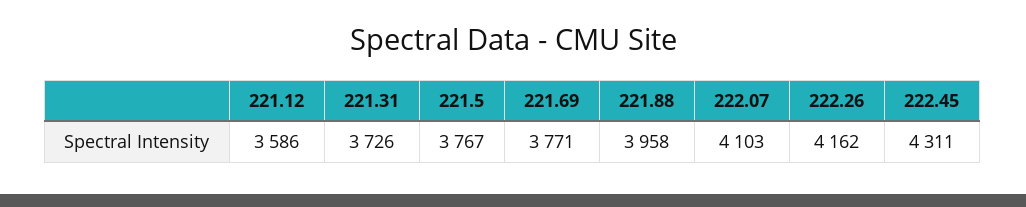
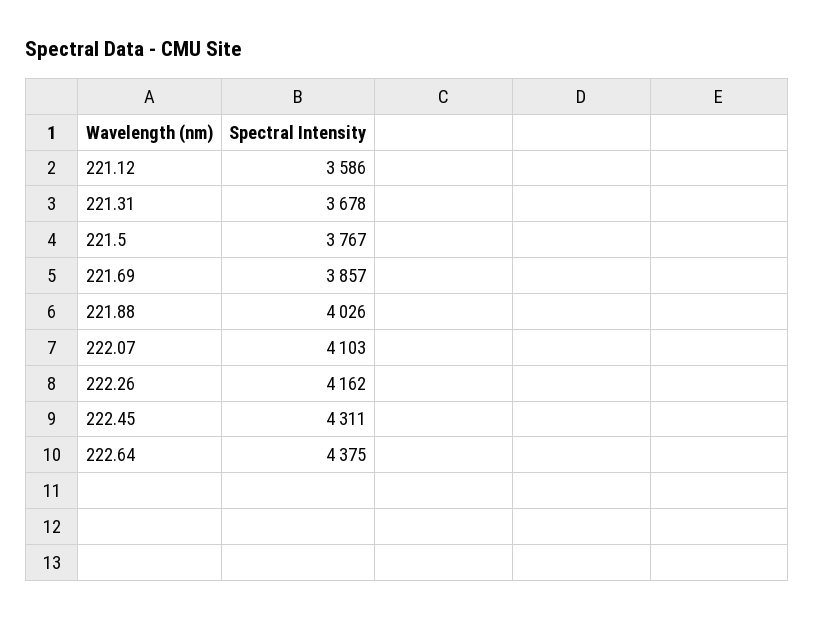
  {
    "221.12": 3586,
-   "221.31": 3726,
+   "221.31": 3678,
    "221.5": 3767,
-   "221.69": 3771,
+   "221.69": 3857,
-   "221.88": 3958,
+   "221.88": 4026,
    "222.07": 4103,
    "222.26": 4162,
-   "222.45": 4311
+   "222.45": 4311,
+   "222.64": 4375
  }

